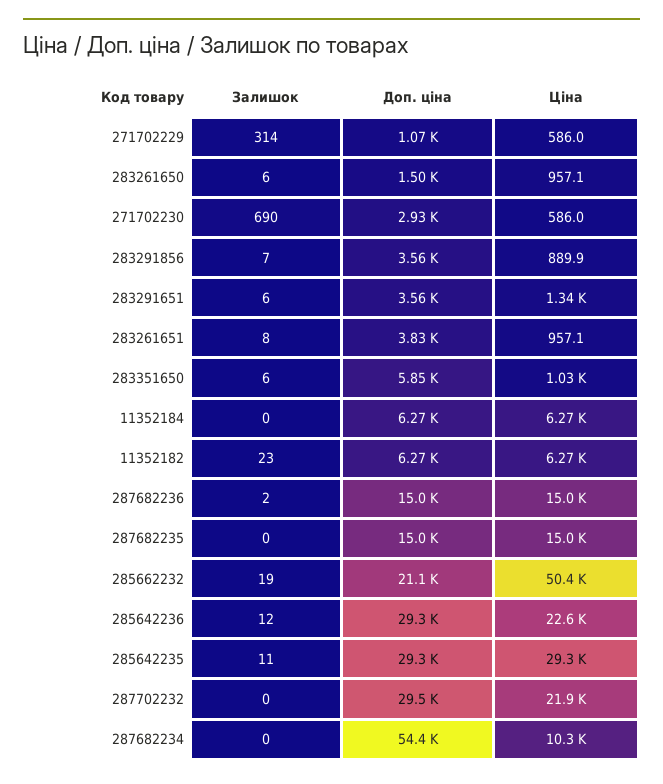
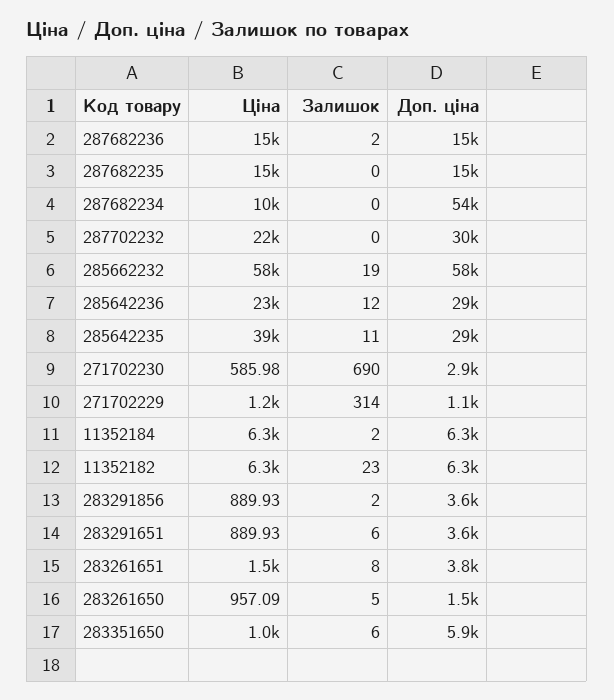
  {
    "Залишок": {
      "271702229": 314,
-     "283261650": 6,
+     "283261650": 5,
      "271702230": 690,
-     "283291856": 7,
+     "283291856": 2,
      "283291651": 6,
      "283261651": 8,
      "283351650": 6,
-     "11352184": 0,
+     "11352184": 2,
      "11352182": 23,
      "287682236": 2,
      "287682235": 0,
      "285662232": 19,
      "285642236": 12,
      "285642235": 11,
      "287702232": 0,
      "287682234": 0
    },
    "Доп. ціна": {
      "271702229": 1070,
      "283261650": 1500,
      "271702230": 2930,
      "283291856": 3560,
      "283291651": 3560,
      "283261651": 3830,
      "283351650": 5850,
      "11352184": 6270,
      "11352182": 6270,
      "287682236": 15000,
      "287682235": 15000,
-     "285662232": 21100,
+     "285662232": 58000,
      "285642236": 29300,
      "285642235": 29300,
      "287702232": 29500,
      "287682234": 54400
    },
    "Ціна": {
-     "271702229": 586,
+     "271702229": 1200,
      "283261650": 957.09,
      "271702230": 585.98,
      "283291856": 889.93,
-     "283291651": 1340,
+     "283291651": 889.93,
-     "283261651": 957.1,
+     "283261651": 1500,
      "283351650": 1030,
      "11352184": 6270,
      "11352182": 6270,
      "287682236": 15000,
      "287682235": 15000,
-     "285662232": 50400,
+     "285662232": 58000,
      "285642236": 22600,
-     "285642235": 29300,
+     "285642235": 39000,
      "287702232": 21900,
      "287682234": 10300
    }
  }

